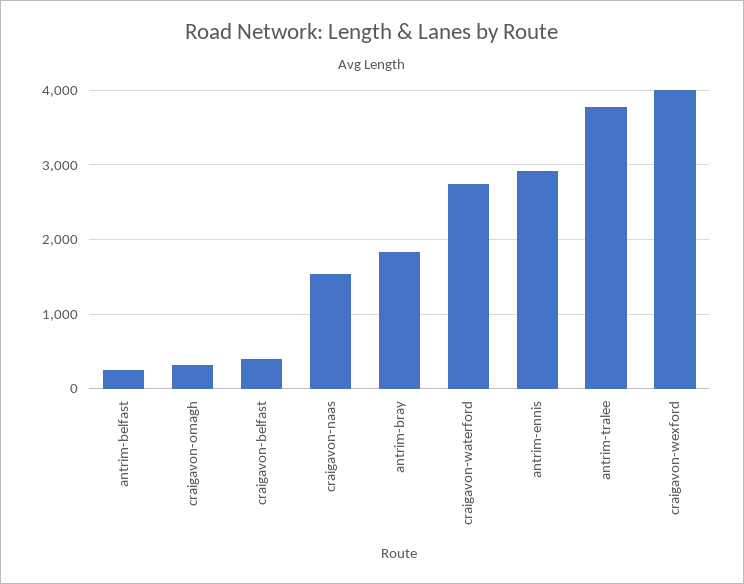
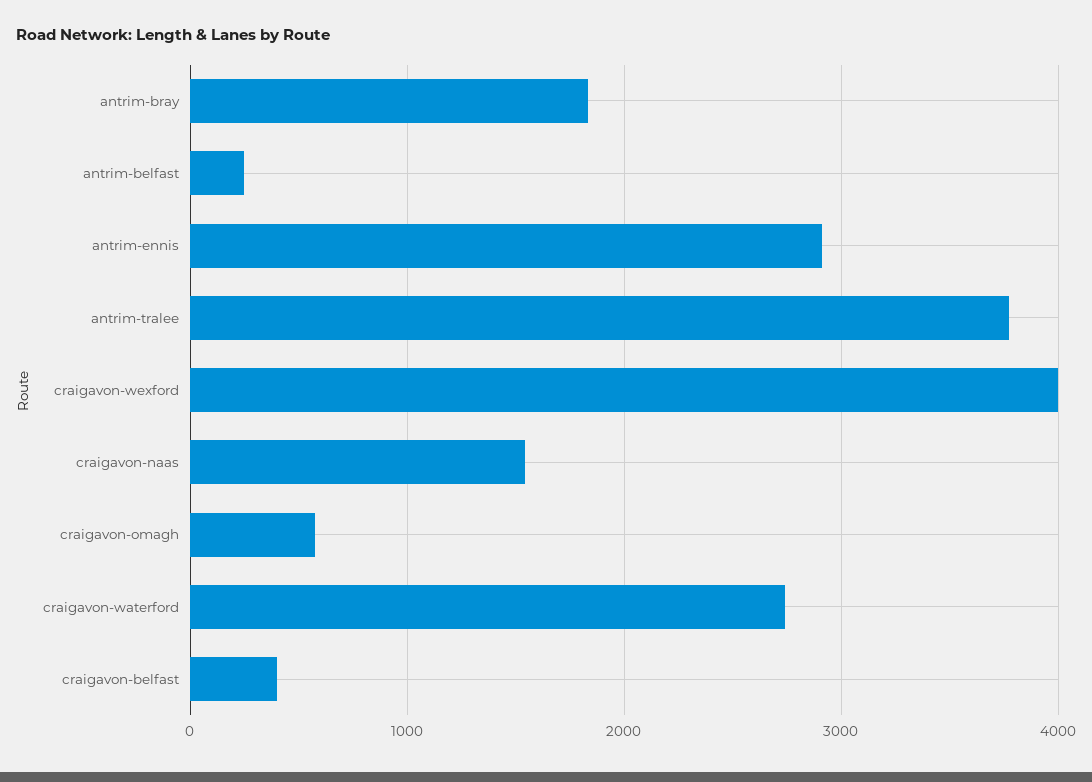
  {
    "antrim-belfast": 200,
-   "craigavon-omagh": 300,
+   "craigavon-omagh": 600,
    "craigavon-belfast": 400,
    "craigavon-naas": 1500,
    "antrim-bray": 1800,
    "craigavon-waterford": 2700,
    "antrim-ennis": 2900,
    "antrim-tralee": 3800,
    "craigavon-wexford": 4000
  }

